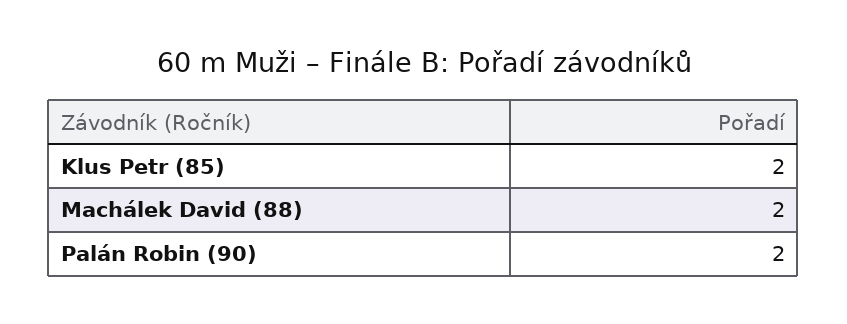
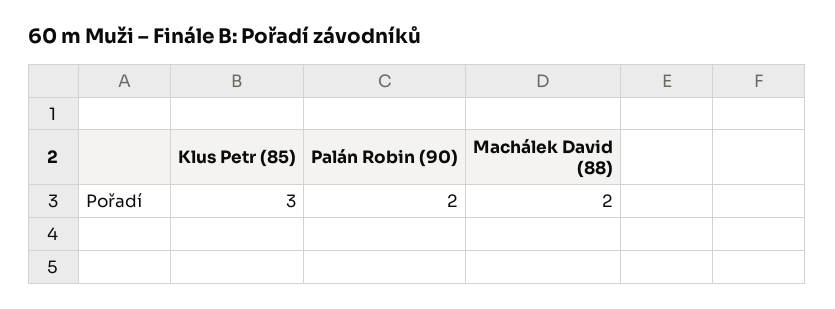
  {
-   "Klus Petr (85)": 2,
+   "Klus Petr (85)": 3,
    "Machálek David (88)": 2,
    "Palán Robin (90)": 2
  }

